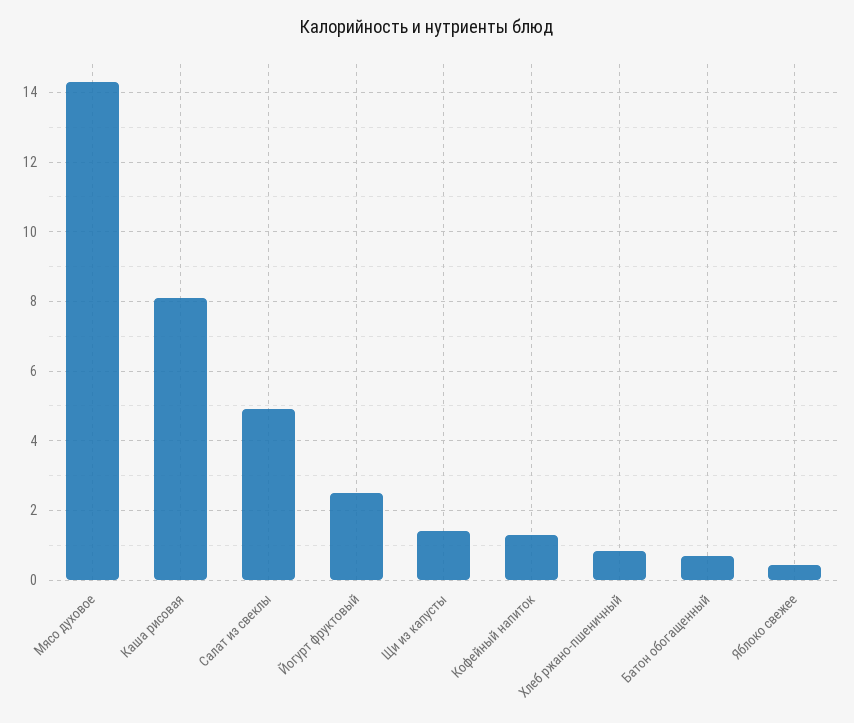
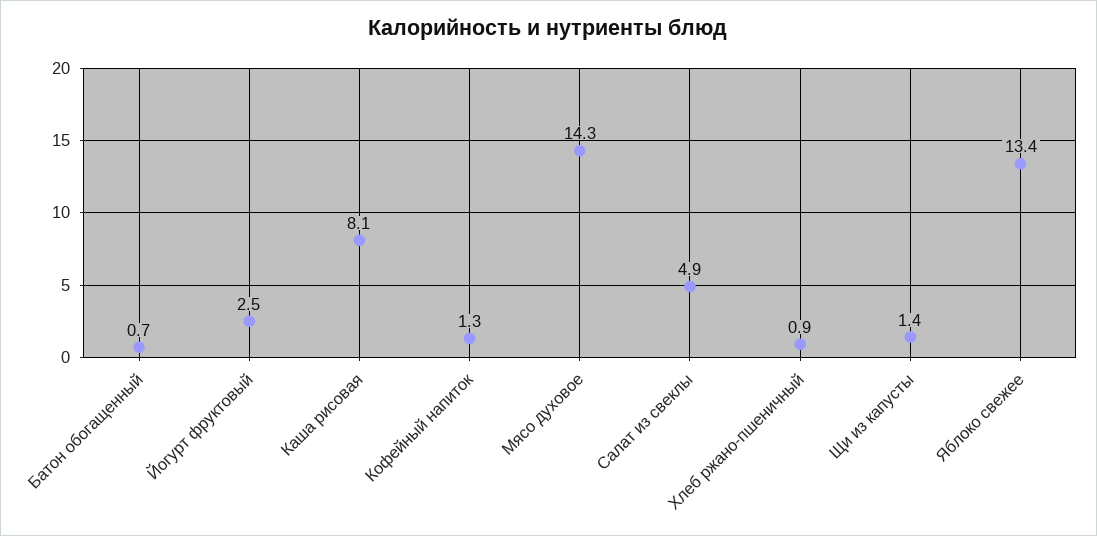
  {
    "Мясо духовое": 14.3,
    "Каша рисовая": 8.1,
    "Салат из свеклы": 4.9,
    "Йогурт фруктовый": 2.5,
    "Щи из капусты": 1.4,
    "Кофейный напиток": 1.3,
    "Хлеб ржано-пшеничный": 0.9,
    "Батон обогащенный": 0.7,
-   "Яблоко свежее": 0.4
+   "Яблоко свежее": 13.4
  }

